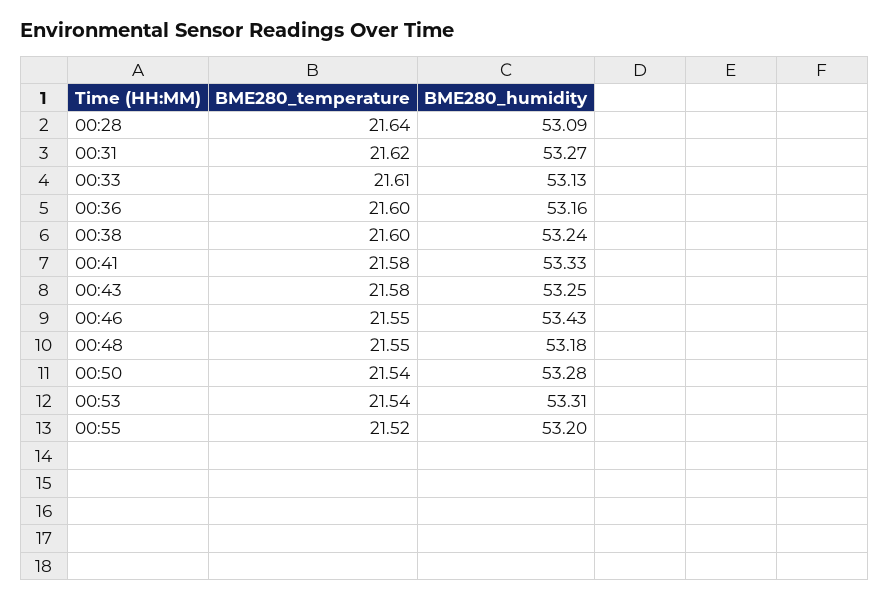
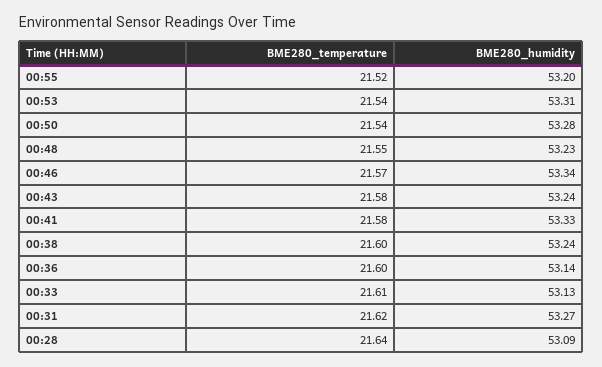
  {
    "BME280_temperature": {
      "00:28": 21.64,
      "00:31": 21.62,
      "00:33": 21.61,
      "00:36": 21.6,
      "00:38": 21.6,
      "00:41": 21.58,
      "00:43": 21.58,
-     "00:46": 21.55,
+     "00:46": 21.57,
      "00:48": 21.55,
      "00:50": 21.54,
      "00:53": 21.54,
      "00:55": 21.52
    },
    "BME280_humidity": {
      "00:28": 53.09,
      "00:31": 53.27,
      "00:33": 53.13,
-     "00:36": 53.16,
+     "00:36": 53.14,
      "00:38": 53.24,
      "00:41": 53.33,
-     "00:43": 53.25,
+     "00:43": 53.24,
-     "00:46": 53.43,
+     "00:46": 53.34,
-     "00:48": 53.18,
+     "00:48": 53.23,
      "00:50": 53.28,
      "00:53": 53.31,
      "00:55": 53.2
    }
  }

